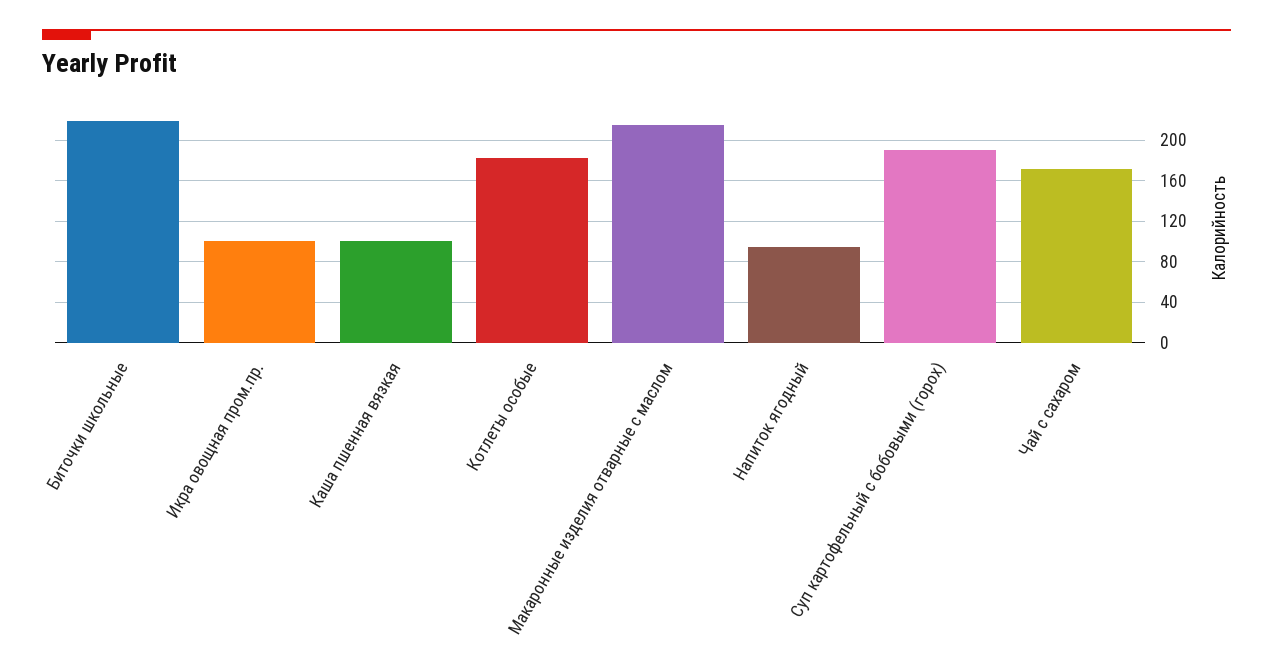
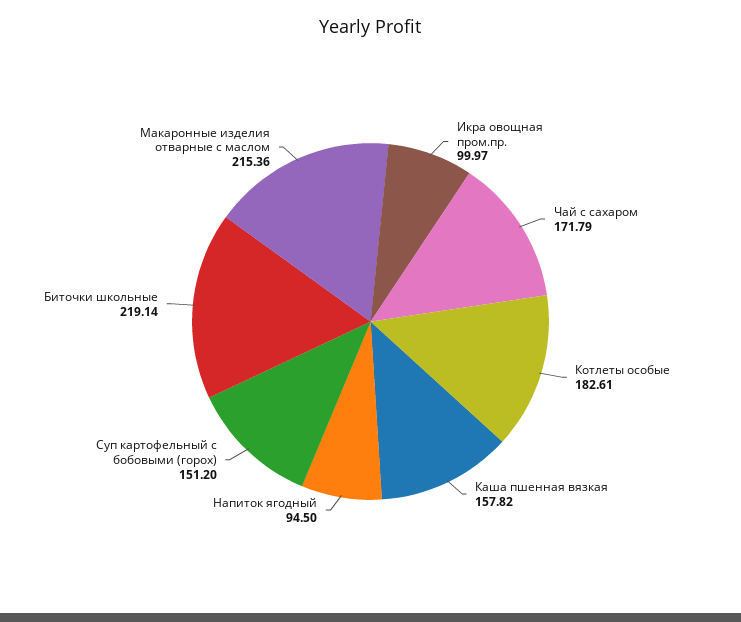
  {
    "Биточки школьные": 219.14,
    "Икра овощная пром.пр.": 99.97,
-   "Каша пшенная вязкая": 100,
+   "Каша пшенная вязкая": 157.82,
    "Котлеты особые": 182.61,
    "Макаронные изделия отварные с маслом": 215.36,
    "Напиток ягодный": 94.5,
-   "Суп картофельный с бобовыми (горох)": 190,
+   "Суп картофельный с бобовыми (горох)": 151.2,
    "Чай с сахаром": 171.79
  }

